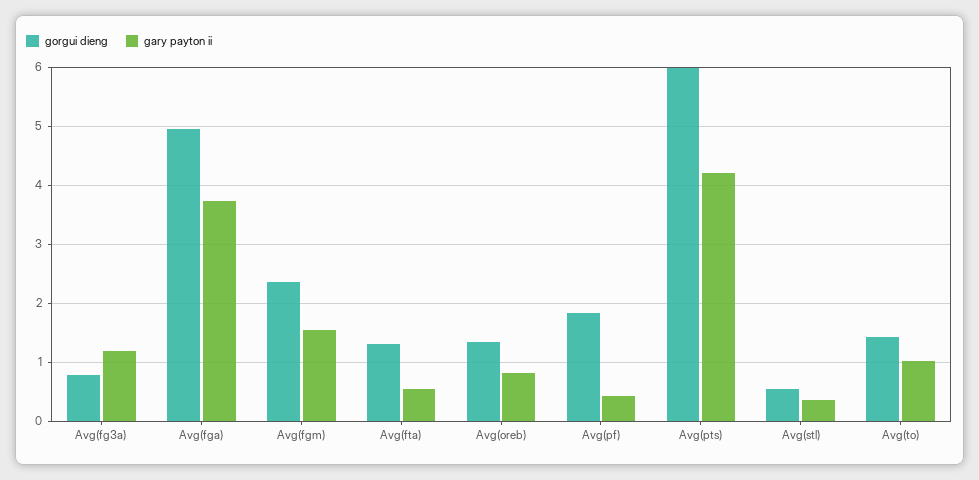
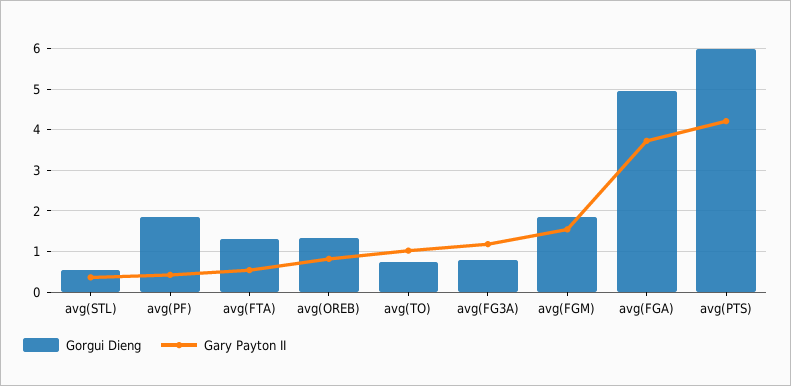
  {
    "gorgui dieng": {
      "Avg(fg3a)": 0.8,
      "Avg(fga)": 5,
-     "Avg(fgm)": 2.4,
+     "Avg(fgm)": 1.8,
      "Avg(fta)": 1.4,
      "Avg(oreb)": 1.4,
      "Avg(pf)": 1.8,
      "Avg(pts)": 6,
      "Avg(stl)": 0.6,
-     "Avg(to)": 1.4
+     "Avg(to)": 0.8
    },
    "gary payton ii": {
      "Avg(fg3a)": 1.2,
      "Avg(fga)": 3.8,
      "Avg(fgm)": 1.6,
      "Avg(fta)": 0.6,
      "Avg(oreb)": 0.8,
      "Avg(pf)": 0.4,
      "Avg(pts)": 4.2,
      "Avg(stl)": 0.4,
      "Avg(to)": 1
    }
  }

